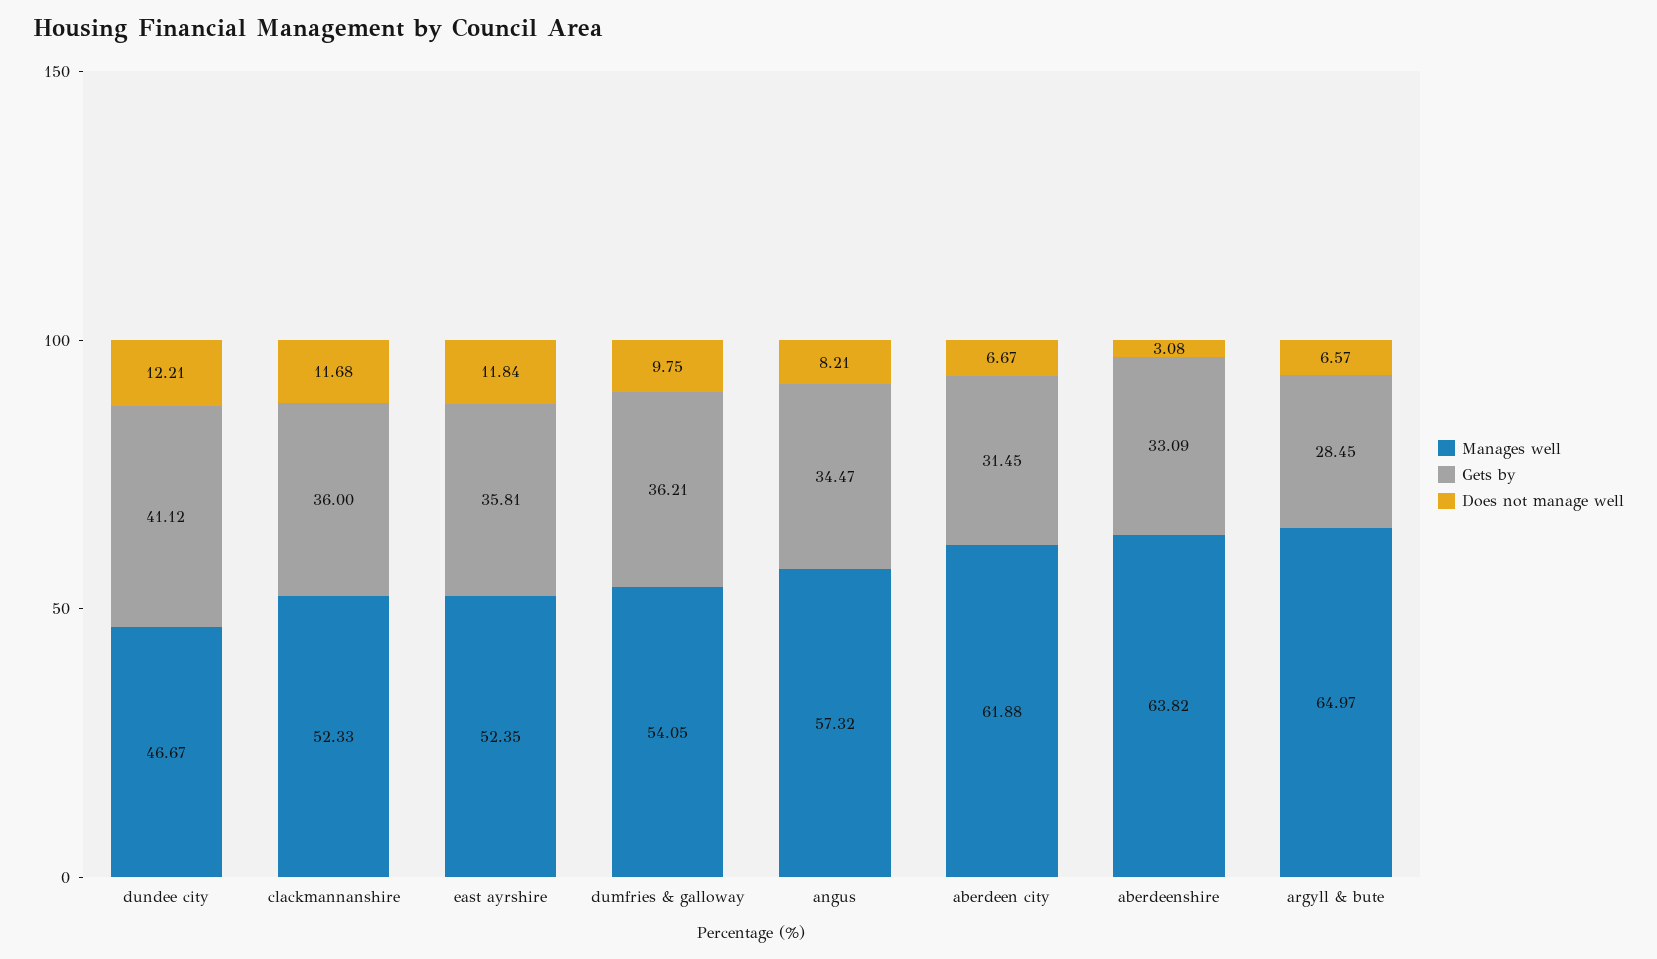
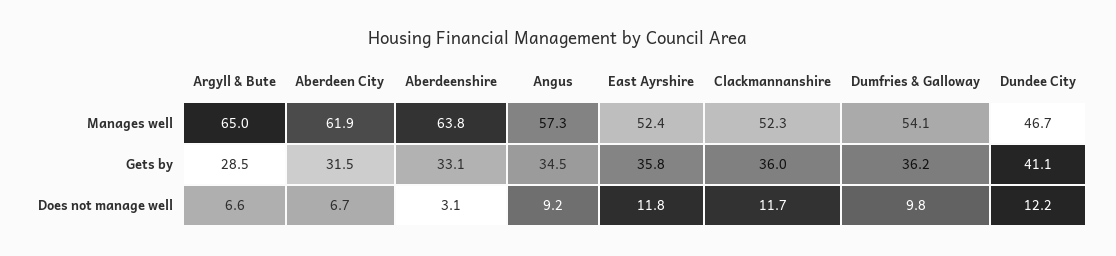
  {
    "Manages well": {
      "dundee city": 46.67,
      "clackmannanshire": 52.33,
      "east ayrshire": 52.35,
      "dumfries & galloway": 54.05,
      "angus": 57.32,
      "aberdeen city": 61.88,
      "aberdeenshire": 63.82,
      "argyll & bute": 64.97
    },
    "Gets by": {
      "dundee city": 41.12,
      "clackmannanshire": 36,
      "east ayrshire": 35.81,
      "dumfries & galloway": 36.21,
      "angus": 34.47,
      "aberdeen city": 31.45,
      "aberdeenshire": 33.09,
      "argyll & bute": 28.45
    },
    "Does not manage well": {
      "dundee city": 12.21,
      "clackmannanshire": 11.68,
      "east ayrshire": 11.84,
      "dumfries & galloway": 9.75,
-     "angus": 8.21,
+     "angus": 9.2,
      "aberdeen city": 6.67,
      "aberdeenshire": 3.08,
      "argyll & bute": 6.57
    }
  }

